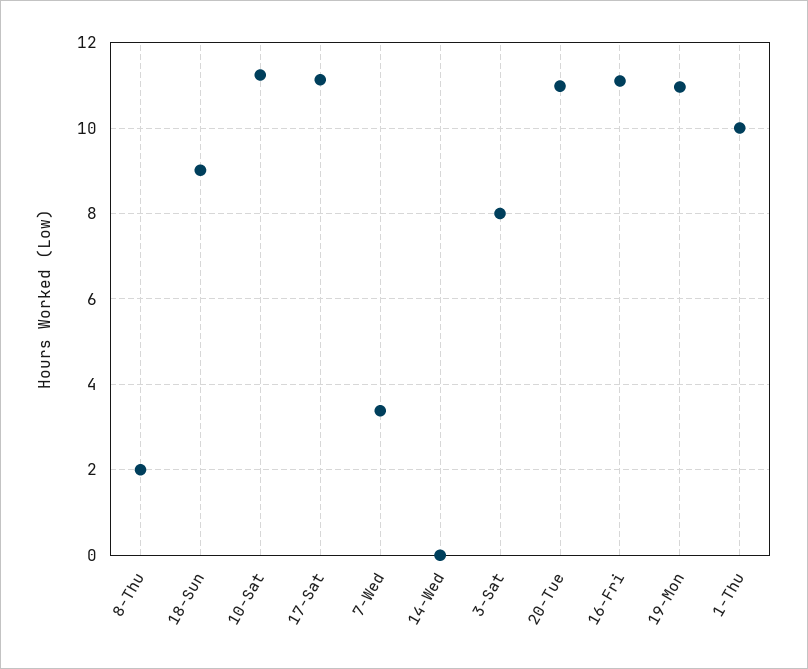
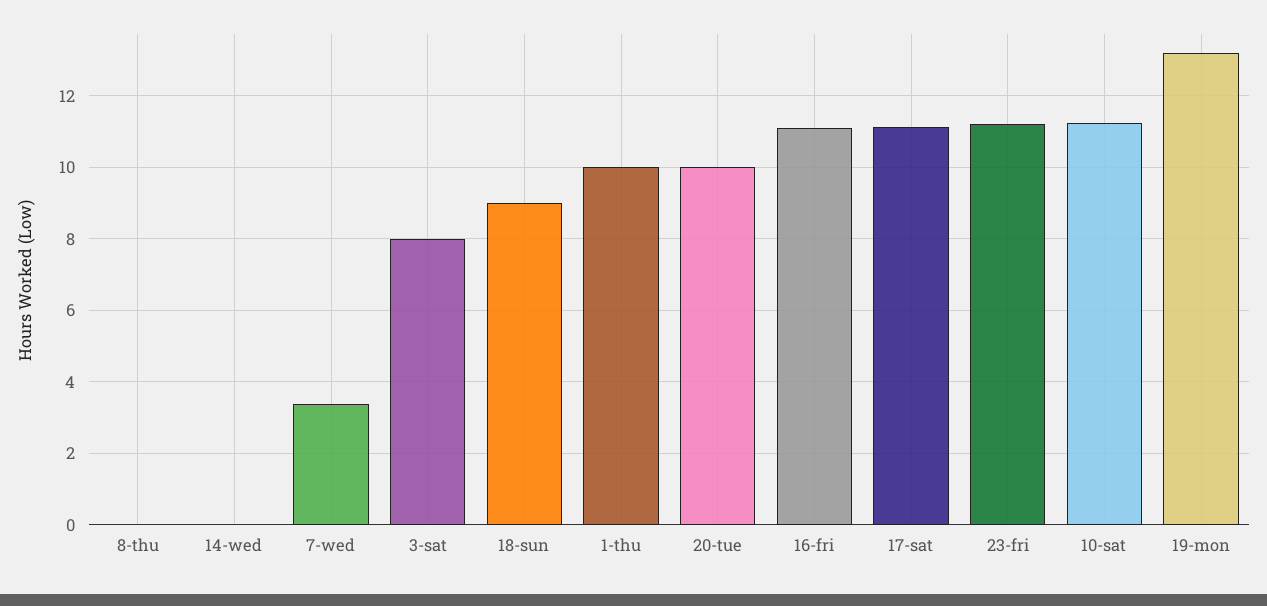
  {
-   "8-Thu": 2,
+   "8-Thu": 0,
    "18-Sun": 9,
    "10-Sat": 11.2,
    "17-Sat": 11.2,
    "7-Wed": 3.4,
    "14-Wed": 0,
    "3-Sat": 8,
-   "20-Tue": 11,
+   "20-Tue": 10,
    "16-Fri": 11.2,
-   "19-Mon": 11,
+   "19-Mon": 13.2,
-   "1-Thu": 10
+   "1-Thu": 10,
+   "23-fri": 11.2
  }

